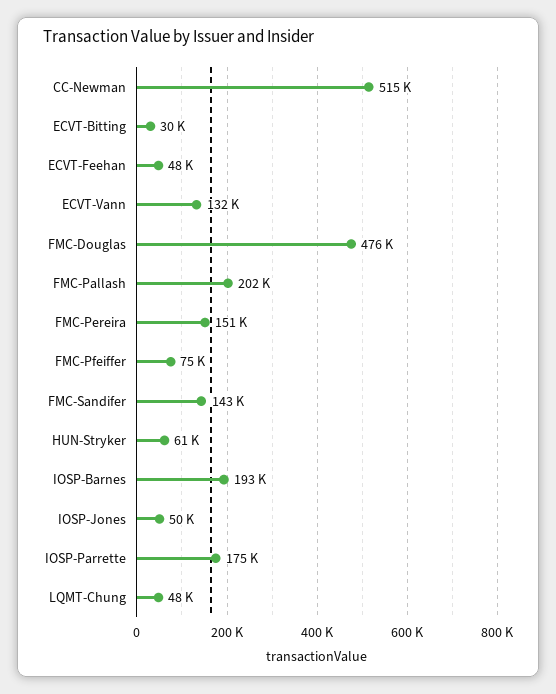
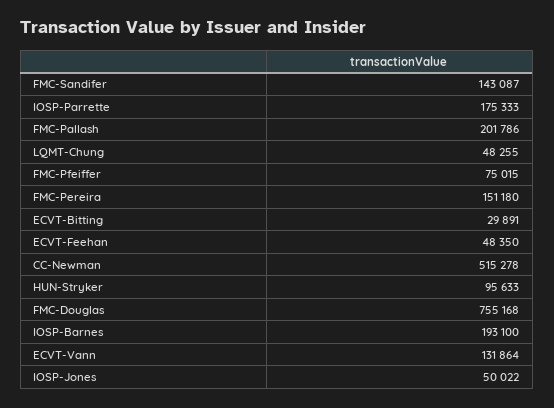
  {
    "CC-Newman": 515278,
    "ECVT-Bitting": 29891,
    "ECVT-Feehan": 48350,
    "ECVT-Vann": 131864,
-   "FMC-Douglas": 476000,
+   "FMC-Douglas": 755168,
    "FMC-Pallash": 201786,
    "FMC-Pereira": 151180,
    "FMC-Pfeiffer": 75015,
    "FMC-Sandifer": 143087,
-   "HUN-Stryker": 61000,
+   "HUN-Stryker": 95633,
    "IOSP-Barnes": 193100,
    "IOSP-Jones": 50022,
    "IOSP-Parrette": 175333,
    "LQMT-Chung": 48255
  }

